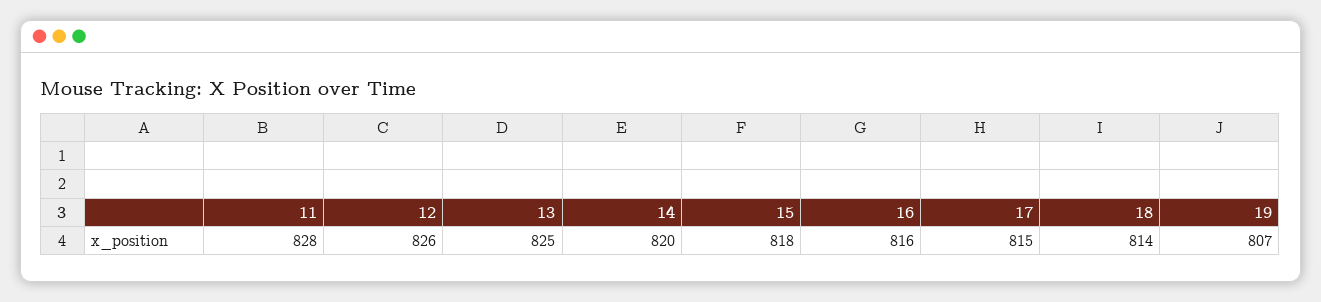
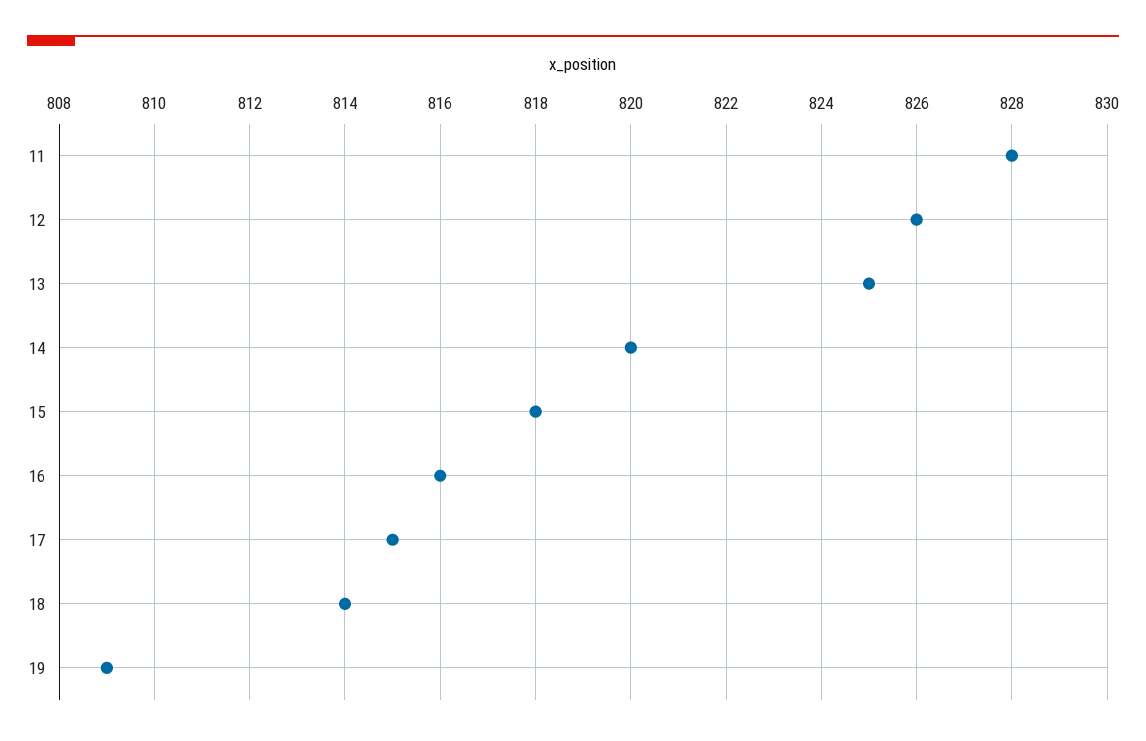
  {
    "11": 828,
    "12": 826,
    "13": 825,
    "14": 820,
    "15": 818,
    "16": 816,
    "17": 815,
    "18": 814,
-   "19": 807
+   "19": 809
  }

